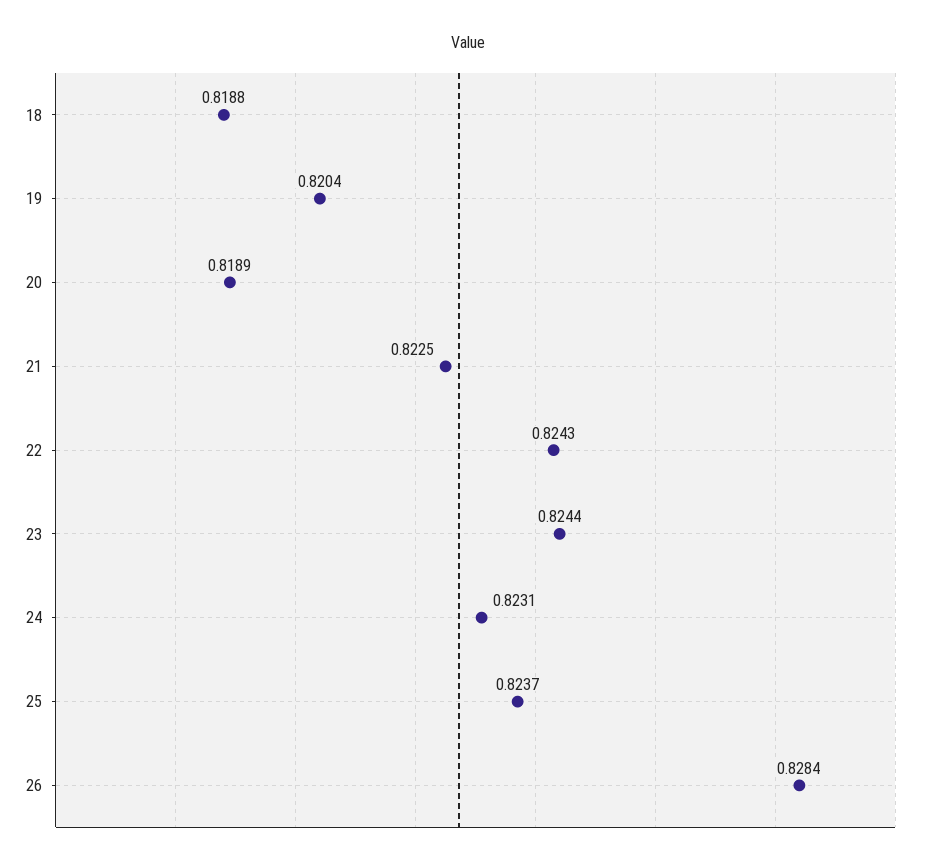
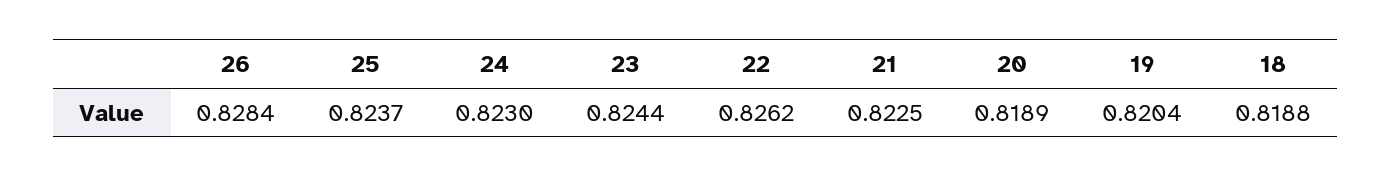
  {
    "18": 0.8188,
    "19": 0.8204,
    "20": 0.8189,
    "21": 0.8225,
-   "22": 0.8243,
+   "22": 0.8262,
    "23": 0.8244,
-   "24": 0.8231,
+   "24": 0.823,
    "25": 0.8237,
    "26": 0.8284
  }

